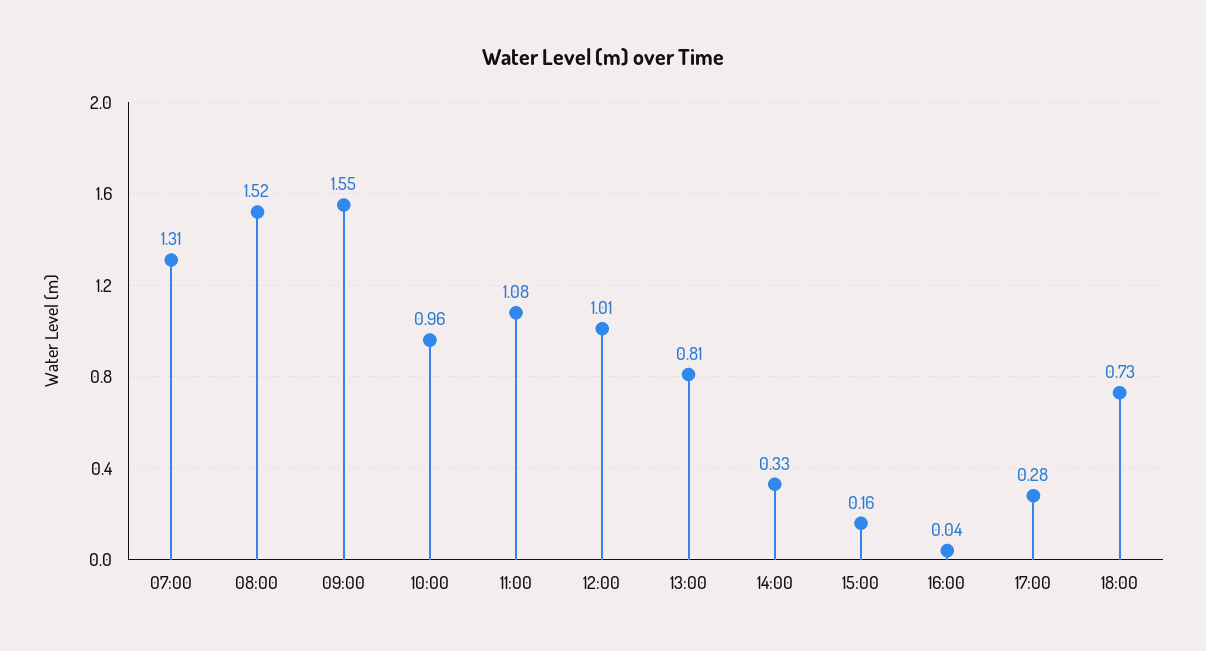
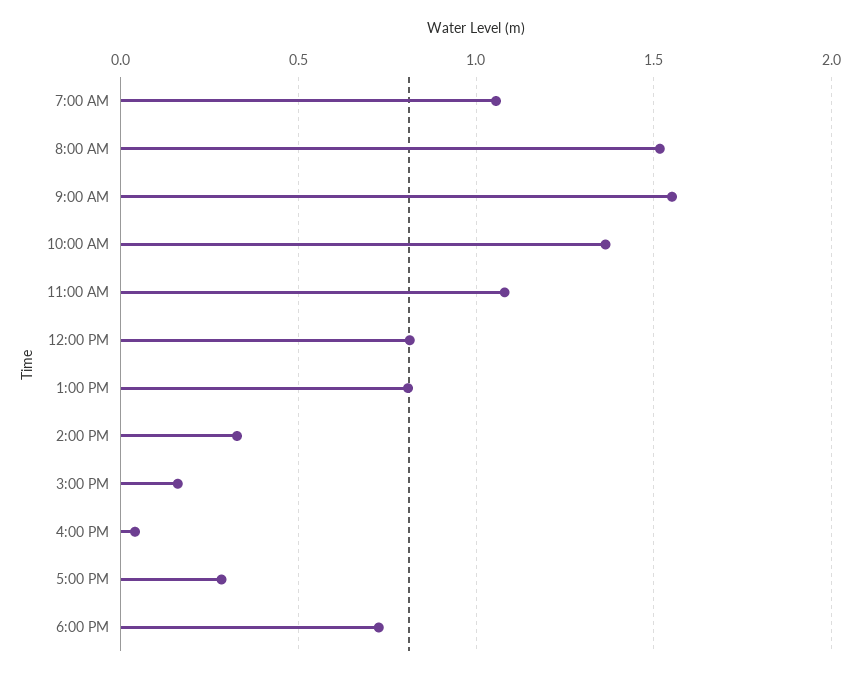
  {
-   "07:00": 1.31,
+   "07:00": 1.05,
    "08:00": 1.52,
    "09:00": 1.55,
-   "10:00": 0.96,
+   "10:00": 1.35,
    "11:00": 1.08,
-   "12:00": 1.01,
+   "12:00": 0.8,
    "13:00": 0.81,
    "14:00": 0.33,
    "15:00": 0.16,
    "16:00": 0.04,
    "17:00": 0.28,
    "18:00": 0.73
  }

